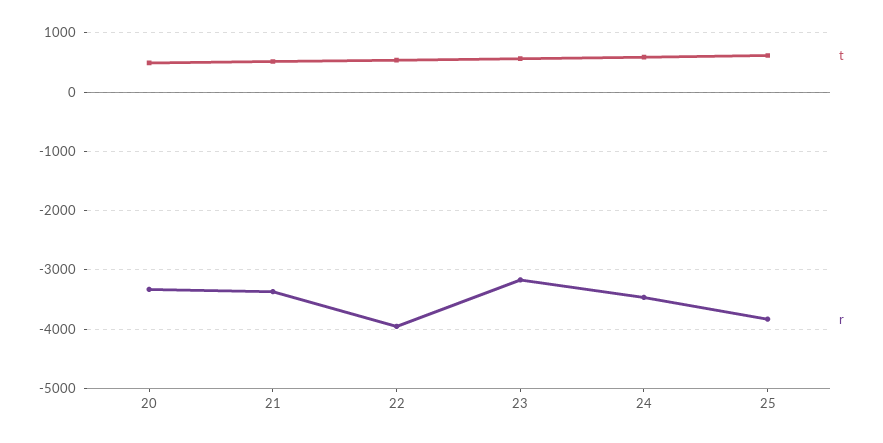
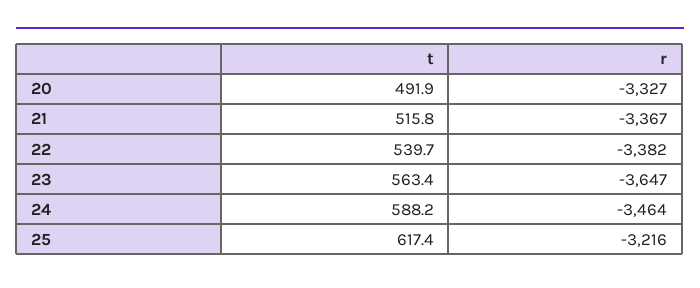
  {
    "t": {
      "20": 491.9,
      "21": 515.8,
      "22": 539.7,
      "23": 563.4,
      "24": 588.2,
      "25": 617.4
    },
    "r": {
      "20": -3327,
      "21": -3367,
-     "22": -4000,
+     "22": -3382,
-     "23": -3200,
+     "23": -3647,
      "24": -3464,
-     "25": -3800
+     "25": -3216
    }
  }

